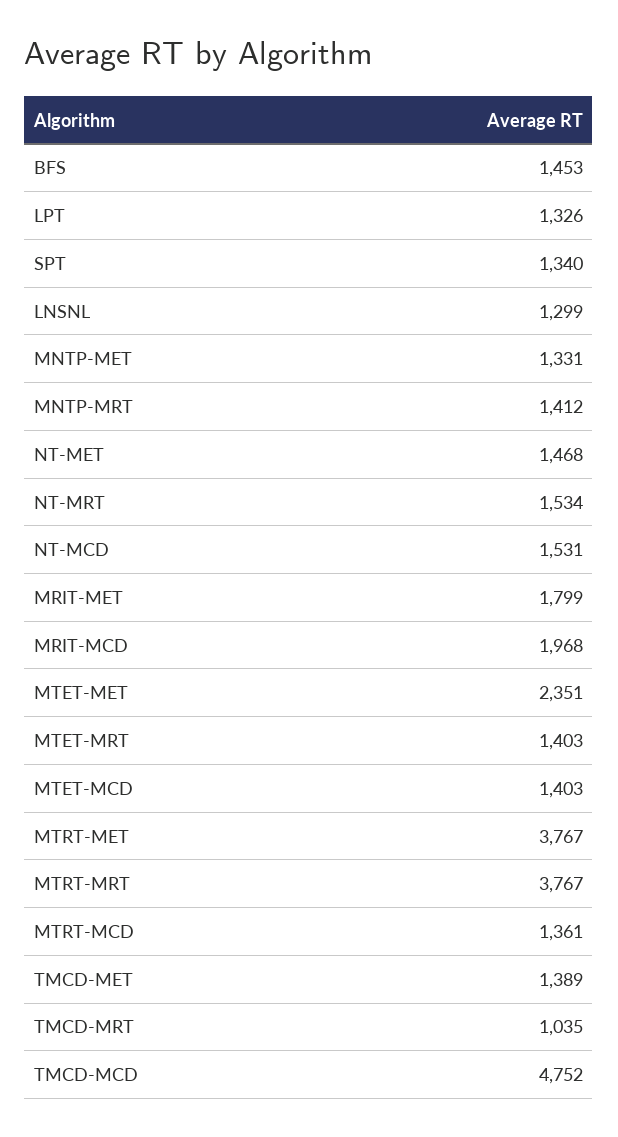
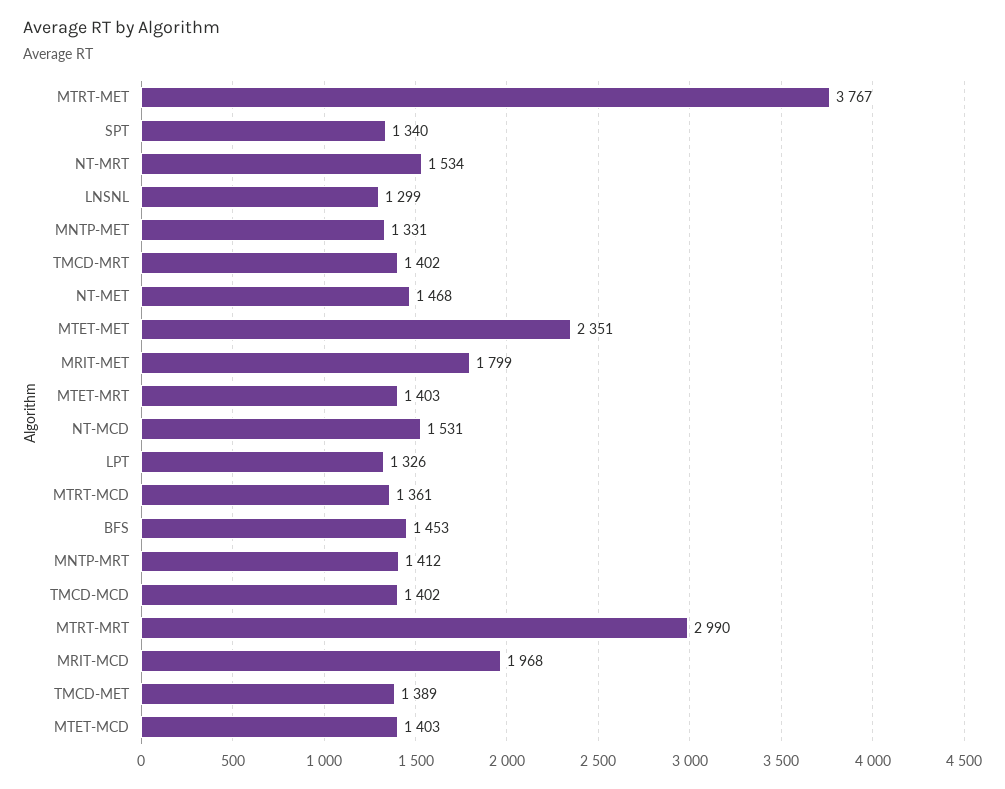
  {
    "BFS": 1453,
    "LPT": 1326,
    "SPT": 1340,
    "LNSNL": 1299,
    "MNTP-MET": 1331,
    "MNTP-MRT": 1412,
    "NT-MET": 1468,
    "NT-MRT": 1534,
    "NT-MCD": 1531,
    "MRIT-MET": 1799,
    "MRIT-MCD": 1968,
    "MTET-MET": 2351,
    "MTET-MRT": 1403,
    "MTET-MCD": 1403,
    "MTRT-MET": 3767,
-   "MTRT-MRT": 3767,
+   "MTRT-MRT": 2990,
    "MTRT-MCD": 1361,
    "TMCD-MET": 1389,
-   "TMCD-MRT": 1035,
+   "TMCD-MRT": 1402,
-   "TMCD-MCD": 4752
+   "TMCD-MCD": 1402
  }

